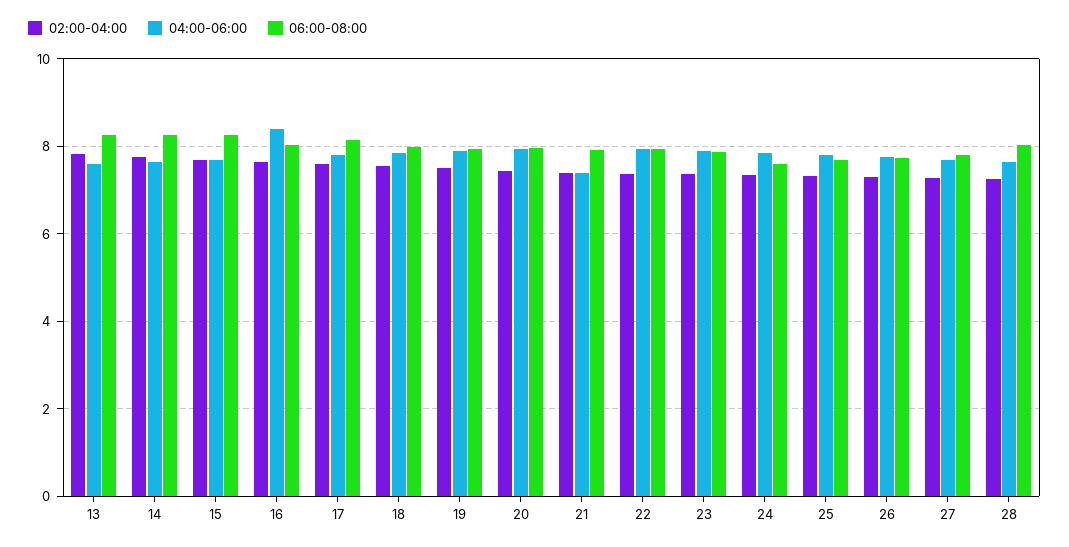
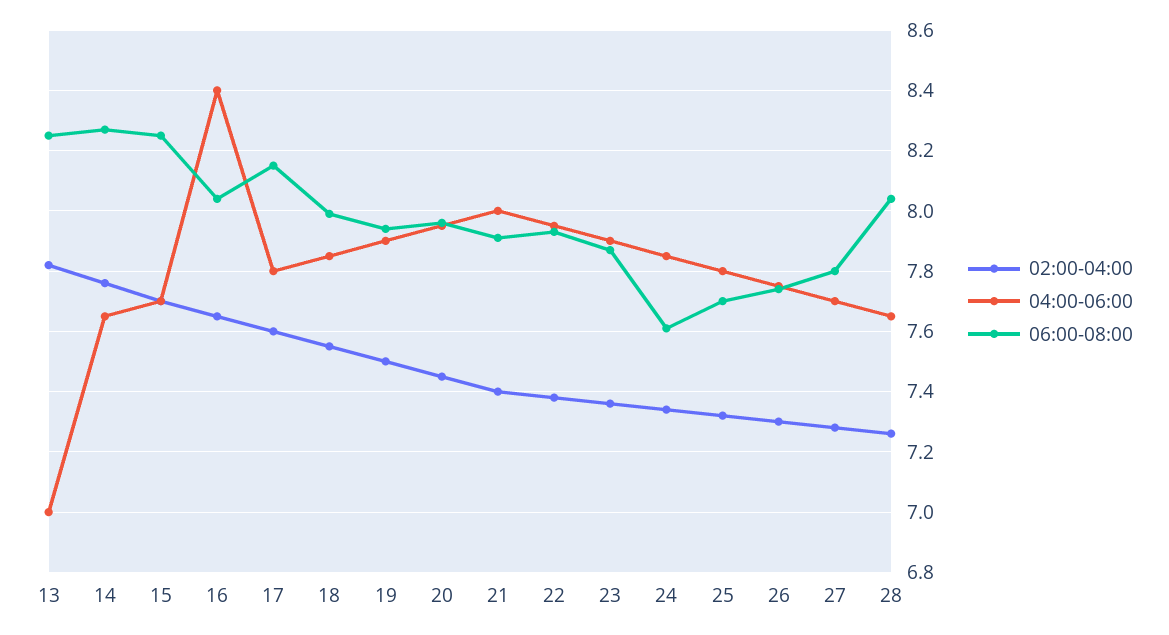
  {
    "02:00-04:00": {
      "13": 7.8,
      "14": 7.75,
      "15": 7.7,
      "16": 7.65,
      "17": 7.6,
      "18": 7.55,
      "19": 7.5,
      "20": 7.45,
      "21": 7.4,
      "22": 7.4,
      "23": 7.35,
      "24": 7.35,
      "25": 7.3,
      "26": 7.3,
      "27": 7.3,
      "28": 7.25
    },
    "04:00-06:00": {
-     "13": 7.6,
+     "13": 7,
      "14": 7.65,
      "15": 7.7,
      "16": 8.4,
      "17": 7.8,
      "18": 7.85,
      "19": 7.9,
      "20": 7.95,
-     "21": 7.4,
+     "21": 8,
      "22": 7.95,
      "23": 7.9,
      "24": 7.85,
      "25": 7.8,
      "26": 7.75,
      "27": 7.7,
      "28": 7.65
    },
    "06:00-08:00": {
      "13": 8.25,
      "14": 8.25,
      "15": 8.25,
      "16": 8.05,
      "17": 8.15,
      "18": 8,
      "19": 7.95,
      "20": 7.95,
      "21": 7.9,
      "22": 7.95,
      "23": 7.85,
      "24": 7.6,
      "25": 7.7,
      "26": 7.75,
      "27": 7.8,
      "28": 8.05
    }
  }

